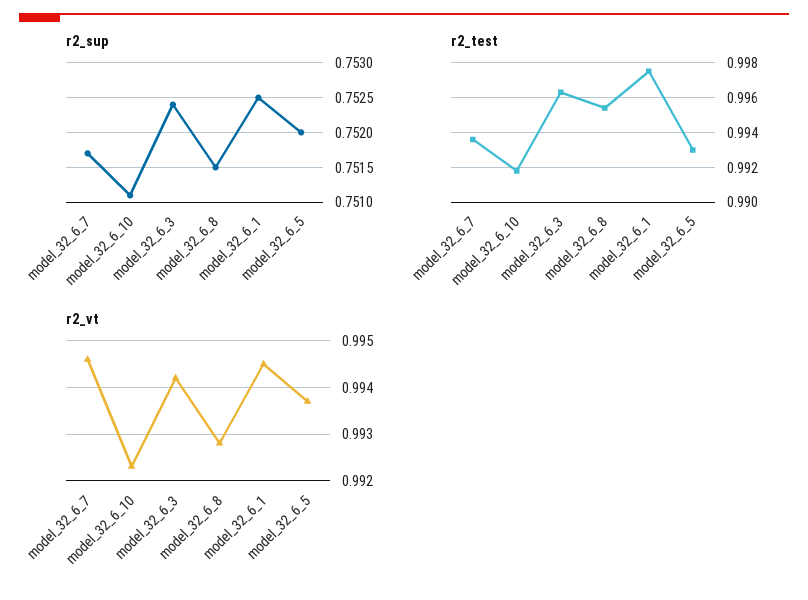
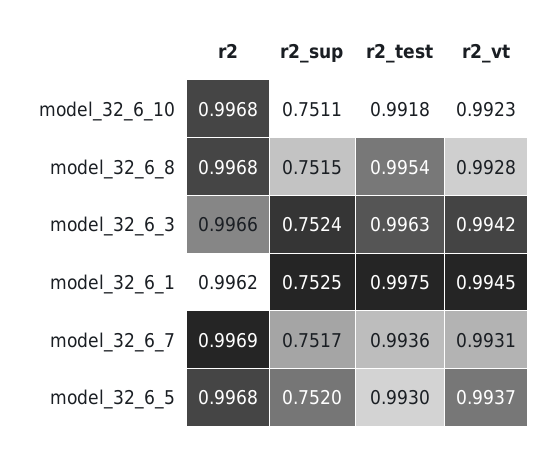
  {
    "r2_sup": {
      "model_32_6_7": 0.7517,
      "model_32_6_10": 0.7511,
      "model_32_6_3": 0.7524,
      "model_32_6_8": 0.7515,
      "model_32_6_1": 0.7525,
      "model_32_6_5": 0.752
    },
    "r2_test": {
      "model_32_6_7": 0.9936,
      "model_32_6_10": 0.9918,
      "model_32_6_3": 0.9963,
      "model_32_6_8": 0.9954,
      "model_32_6_1": 0.9975,
      "model_32_6_5": 0.993
    },
    "r2_vt": {
-     "model_32_6_7": 0.9945,
+     "model_32_6_7": 0.9931,
      "model_32_6_10": 0.9923,
      "model_32_6_3": 0.9942,
      "model_32_6_8": 0.9928,
      "model_32_6_1": 0.9945,
      "model_32_6_5": 0.9937
-   }
+   },
+   "r2": {
+     "model_32_6_10": 0.9968,
+     "model_32_6_8": 0.9968,
+     "model_32_6_3": 0.9966,
+     "model_32_6_1": 0.9962,
+     "model_32_6_7": 0.9969,
+     "model_32_6_5": 0.9968
+   }
  }

